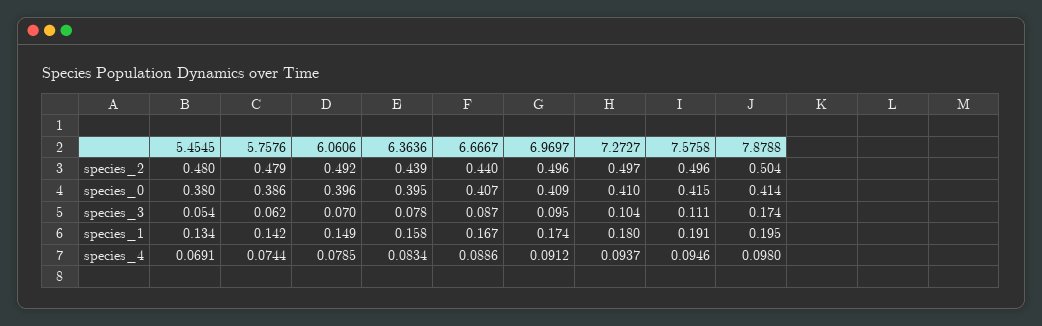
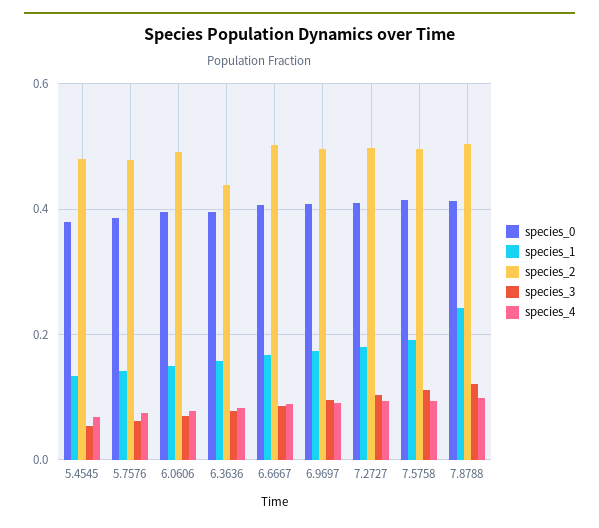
  {
    "species_2": {
      "5.4545": 0.48,
      "5.7576": 0.479,
      "6.0606": 0.492,
      "6.3636": 0.439,
-     "6.6667": 0.44,
+     "6.6667": 0.5,
      "6.9697": 0.496,
      "7.2727": 0.497,
      "7.5758": 0.496,
      "7.8788": 0.504
    },
    "species_0": {
      "5.4545": 0.38,
      "5.7576": 0.386,
      "6.0606": 0.396,
      "6.3636": 0.395,
      "6.6667": 0.407,
      "6.9697": 0.409,
      "7.2727": 0.41,
      "7.5758": 0.415,
      "7.8788": 0.414
    },
    "species_3": {
      "5.4545": 0.054,
      "5.7576": 0.062,
      "6.0606": 0.07,
      "6.3636": 0.078,
      "6.6667": 0.087,
      "6.9697": 0.095,
      "7.2727": 0.104,
      "7.5758": 0.111,
-     "7.8788": 0.174
+     "7.8788": 0.12
    },
    "species_1": {
      "5.4545": 0.134,
      "5.7576": 0.142,
      "6.0606": 0.149,
      "6.3636": 0.158,
      "6.6667": 0.167,
      "6.9697": 0.174,
      "7.2727": 0.18,
      "7.5758": 0.191,
-     "7.8788": 0.195
+     "7.8788": 0.24
    },
    "species_4": {
      "5.4545": 0.0691,
      "5.7576": 0.0744,
      "6.0606": 0.0785,
      "6.3636": 0.0834,
      "6.6667": 0.0886,
      "6.9697": 0.0912,
      "7.2727": 0.0937,
      "7.5758": 0.0946,
      "7.8788": 0.098
    }
  }

